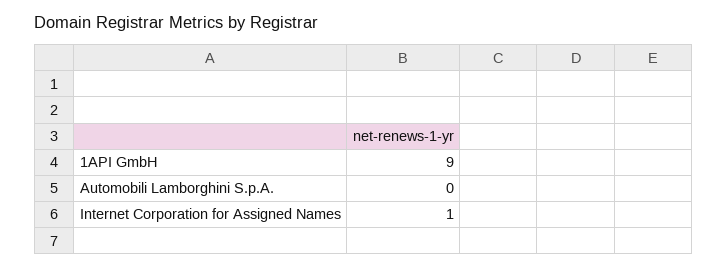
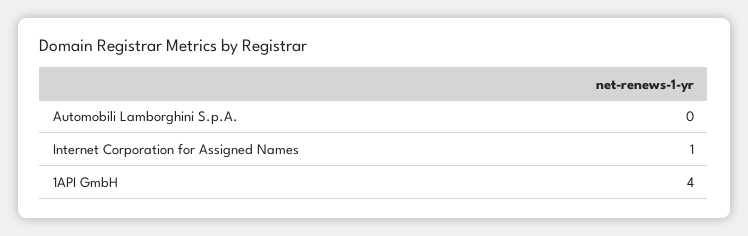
  {
-   "1API GmbH": 9,
+   "1API GmbH": 4,
    "Automobili Lamborghini S.p.A.": 0,
    "Internet Corporation for Assigned Names": 1
  }

